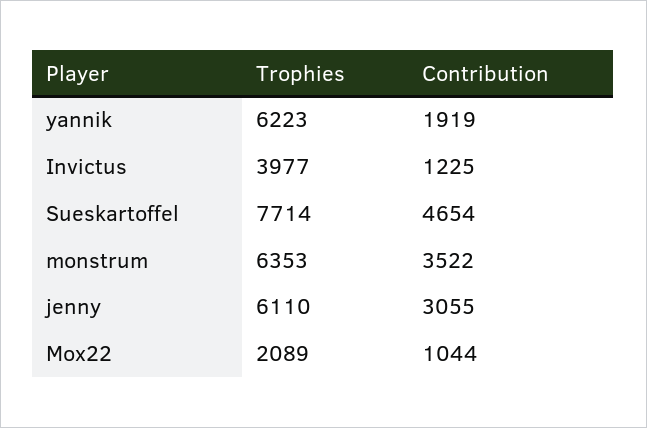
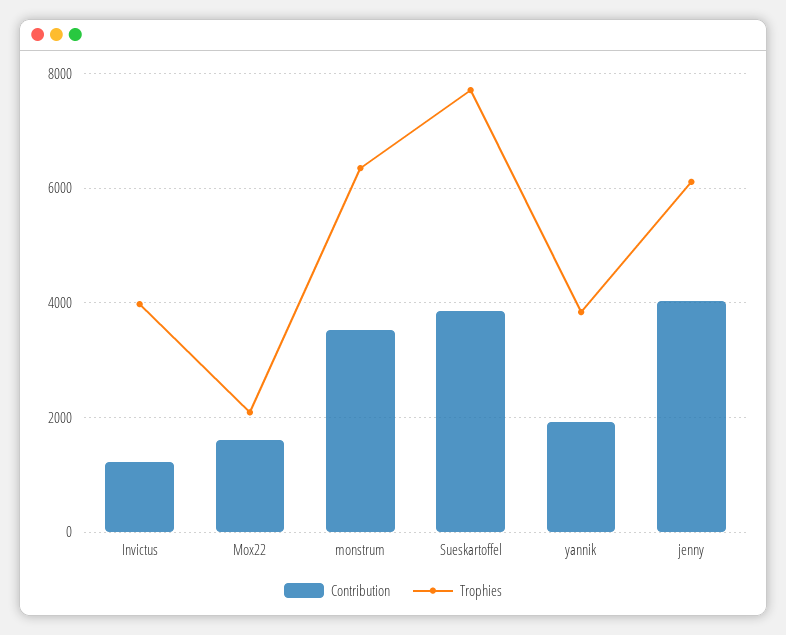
  {
    "Trophies": {
-     "yannik": 6223,
+     "yannik": 3800,
      "Invictus": 3977,
      "Sueskartoffel": 7714,
      "monstrum": 6353,
      "jenny": 6110,
      "Mox22": 2089
    },
    "Contribution": {
      "yannik": 1919,
      "Invictus": 1225,
-     "Sueskartoffel": 4654,
+     "Sueskartoffel": 3800,
      "monstrum": 3522,
-     "jenny": 3055,
+     "jenny": 4000,
-     "Mox22": 1044
+     "Mox22": 1600
    }
  }

